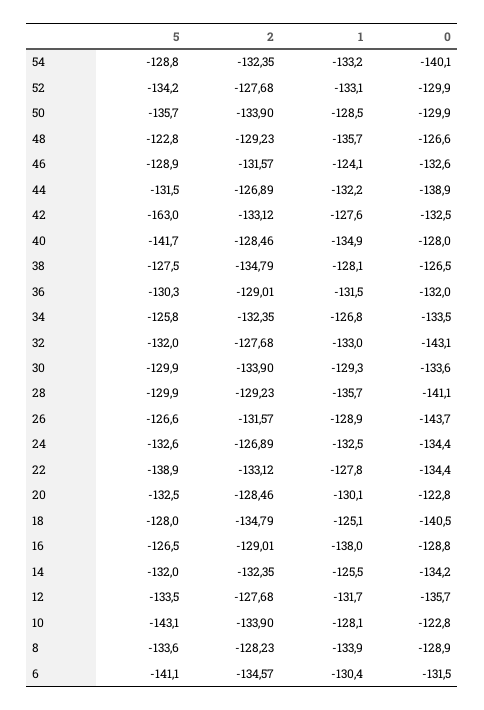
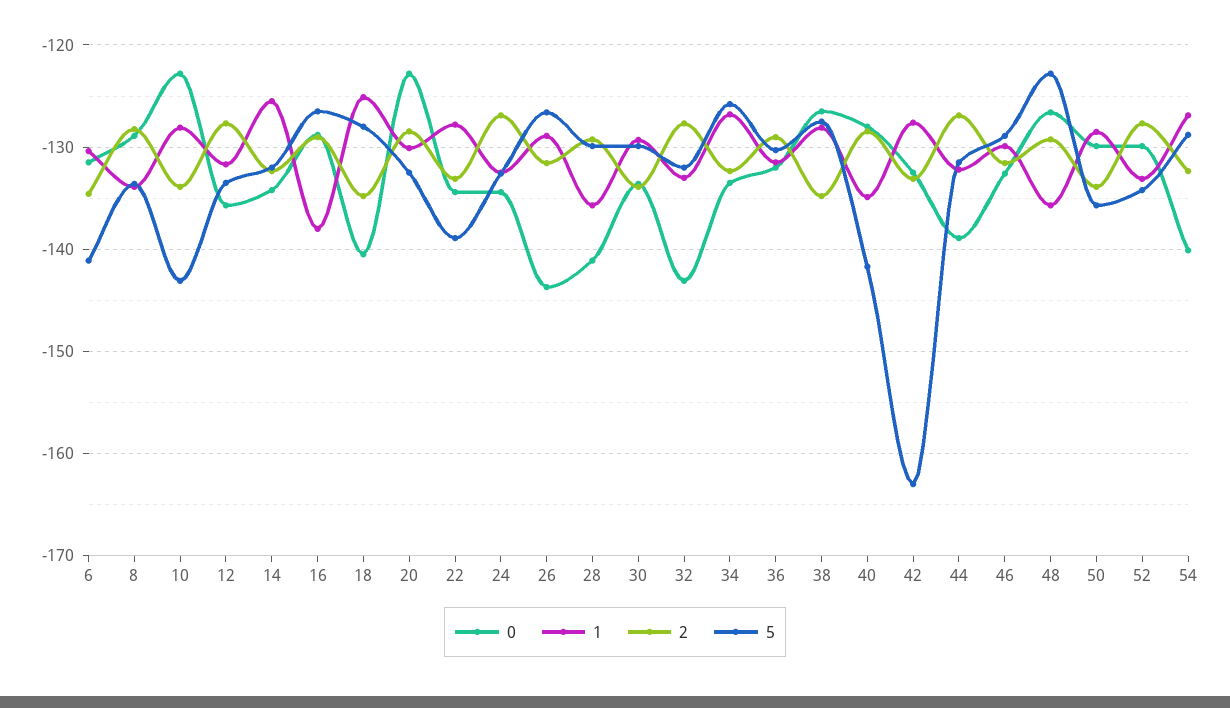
  {
    "5": {
      "54": -128.8,
      "52": -134.2,
      "50": -135.7,
      "48": -122.8,
      "46": -128.9,
      "44": -131.5,
      "42": -163,
      "40": -141.7,
      "38": -127.5,
      "36": -130.3,
      "34": -125.8,
      "32": -132,
      "30": -129.9,
      "28": -129.9,
      "26": -126.6,
      "24": -132.6,
      "22": -138.9,
      "20": -132.5,
      "18": -128,
      "16": -126.5,
      "14": -132,
      "12": -133.5,
      "10": -143.1,
      "8": -133.6,
      "6": -141.1
    },
    "2": {
      "54": -132.35,
      "52": -127.68,
      "50": -133.9,
      "48": -129.23,
      "46": -131.57,
      "44": -126.89,
      "42": -133.12,
      "40": -128.46,
      "38": -134.79,
      "36": -129.01,
      "34": -132.35,
      "32": -127.68,
      "30": -133.9,
      "28": -129.23,
      "26": -131.57,
      "24": -126.89,
      "22": -133.12,
      "20": -128.46,
      "18": -134.79,
      "16": -129.01,
      "14": -132.35,
      "12": -127.68,
      "10": -133.9,
      "8": -128.23,
      "6": -134.57
    },
    "1": {
-     "54": -133.2,
+     "54": -127,
      "52": -133.1,
      "50": -128.5,
      "48": -135.7,
-     "46": -124.1,
+     "46": -130,
      "44": -132.2,
      "42": -127.6,
      "40": -134.9,
      "38": -128.1,
      "36": -131.5,
      "34": -126.8,
      "32": -133,
      "30": -129.3,
      "28": -135.7,
      "26": -128.9,
      "24": -132.5,
      "22": -127.8,
      "20": -130.1,
      "18": -125.1,
      "16": -138,
      "14": -125.5,
      "12": -131.7,
      "10": -128.1,
      "8": -133.9,
      "6": -130.4
    },
    "0": {
      "54": -140.1,
      "52": -129.9,
      "50": -129.9,
      "48": -126.6,
      "46": -132.6,
      "44": -138.9,
      "42": -132.5,
      "40": -128,
      "38": -126.5,
      "36": -132,
      "34": -133.5,
      "32": -143.1,
      "30": -133.6,
      "28": -141.1,
      "26": -143.7,
      "24": -134.4,
      "22": -134.4,
      "20": -122.8,
      "18": -140.5,
      "16": -128.8,
      "14": -134.2,
      "12": -135.7,
      "10": -122.8,
      "8": -128.9,
      "6": -131.5
    }
  }

